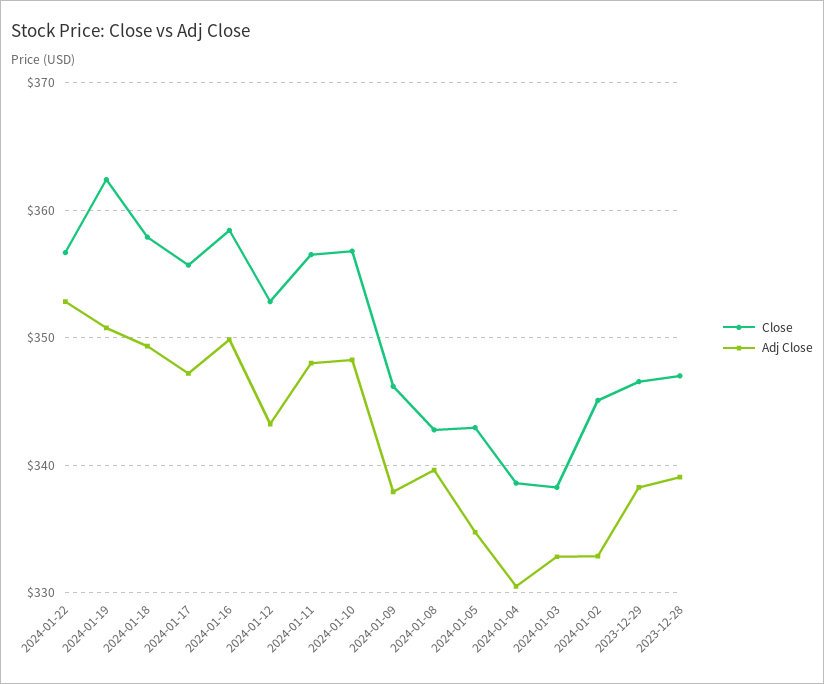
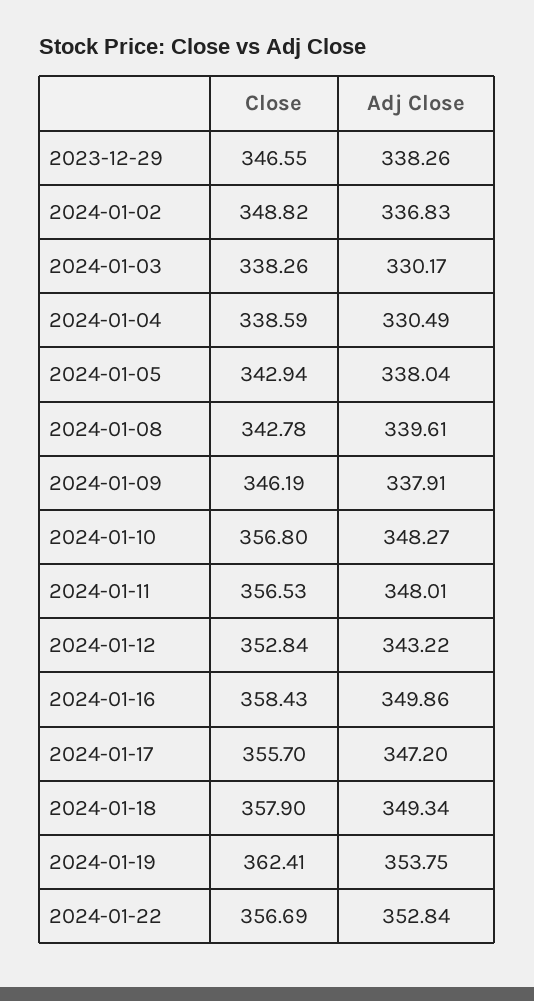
  {
    "Close": {
      "2024-01-22": 356.69,
      "2024-01-19": 362.41,
      "2024-01-18": 357.9,
      "2024-01-17": 355.7,
      "2024-01-16": 358.43,
      "2024-01-12": 352.84,
      "2024-01-11": 356.53,
      "2024-01-10": 356.8,
      "2024-01-09": 346.19,
      "2024-01-08": 342.78,
      "2024-01-05": 342.94,
      "2024-01-04": 338.59,
      "2024-01-03": 338.26,
-     "2024-01-02": 345,
+     "2024-01-02": 348.82,
-     "2023-12-29": 346.55,
+     "2023-12-29": 346.55
-     "2023-12-28": 347
    },
    "Adj Close": {
      "2024-01-22": 352.84,
-     "2024-01-19": 351,
+     "2024-01-19": 353.75,
      "2024-01-18": 349.34,
      "2024-01-17": 347.2,
      "2024-01-16": 349.86,
      "2024-01-12": 343.22,
      "2024-01-11": 348.01,
      "2024-01-10": 348.27,
      "2024-01-09": 337.91,
      "2024-01-08": 339.61,
-     "2024-01-05": 335,
+     "2024-01-05": 338.04,
      "2024-01-04": 330.49,
-     "2024-01-03": 333,
+     "2024-01-03": 330.17,
-     "2024-01-02": 333,
+     "2024-01-02": 336.83,
-     "2023-12-29": 338.26,
+     "2023-12-29": 338.26
-     "2023-12-28": 339
    }
  }

